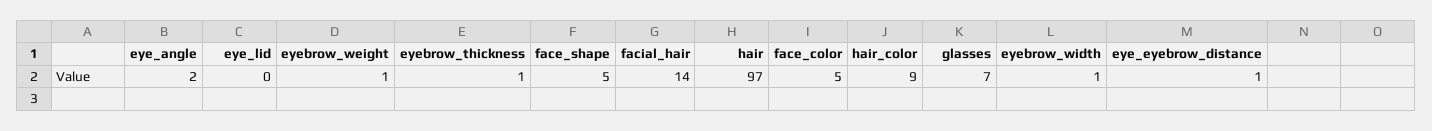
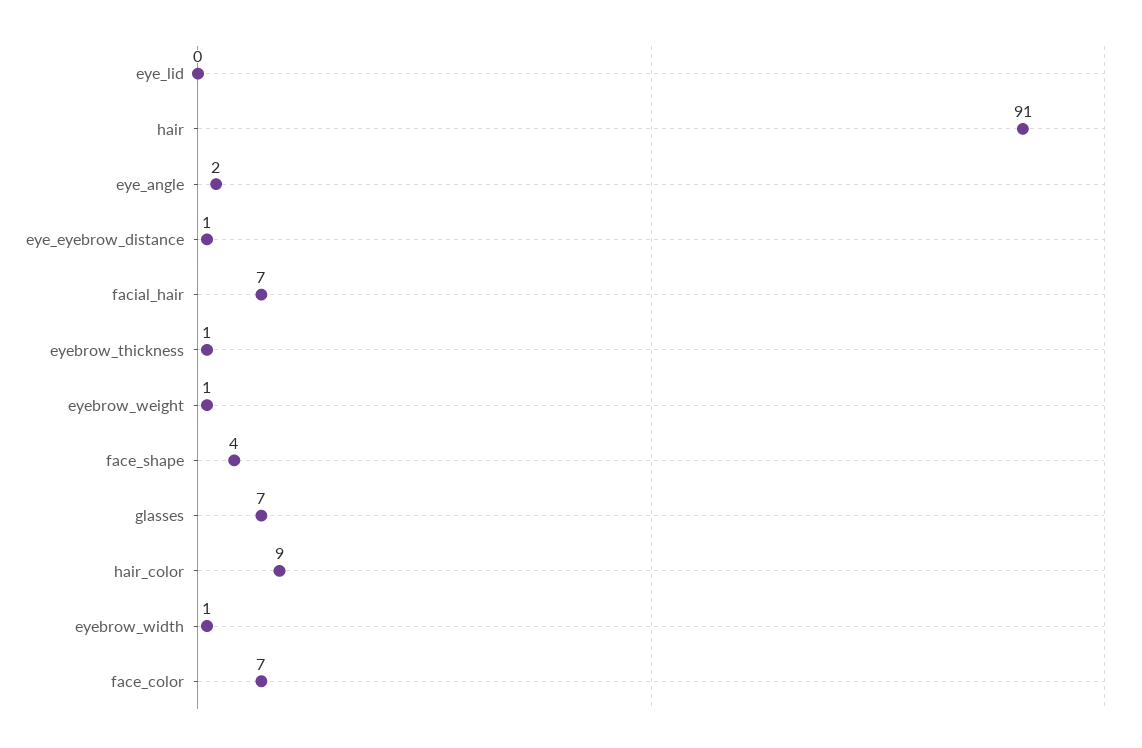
  {
    "eye_angle": 2,
    "eye_lid": 0,
    "eyebrow_weight": 1,
    "eyebrow_thickness": 1,
-   "face_shape": 5,
+   "face_shape": 4,
-   "facial_hair": 14,
+   "facial_hair": 7,
-   "hair": 97,
+   "hair": 91,
-   "face_color": 5,
+   "face_color": 7,
    "hair_color": 9,
    "glasses": 7,
    "eyebrow_width": 1,
    "eye_eyebrow_distance": 1
  }

